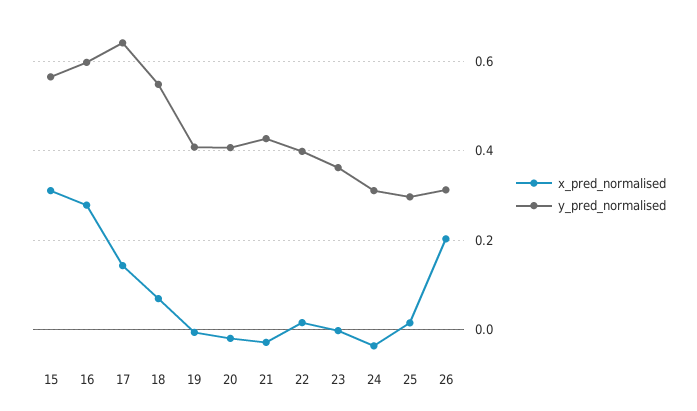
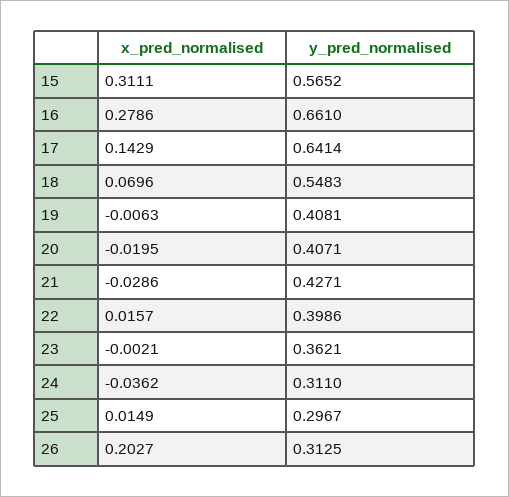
  {
    "x_pred_normalised": {
      "15": 0.3111,
      "16": 0.2786,
      "17": 0.1429,
      "18": 0.0696,
      "19": -0.0063,
      "20": -0.0195,
      "21": -0.0286,
      "22": 0.0157,
      "23": -0.0021,
      "24": -0.0362,
      "25": 0.0149,
      "26": 0.2027
    },
    "y_pred_normalised": {
      "15": 0.5652,
-     "16": 0.6,
+     "16": 0.661,
      "17": 0.6414,
      "18": 0.5483,
      "19": 0.4081,
      "20": 0.4071,
      "21": 0.4271,
      "22": 0.3986,
      "23": 0.3621,
      "24": 0.311,
      "25": 0.2967,
      "26": 0.3125
    }
  }

